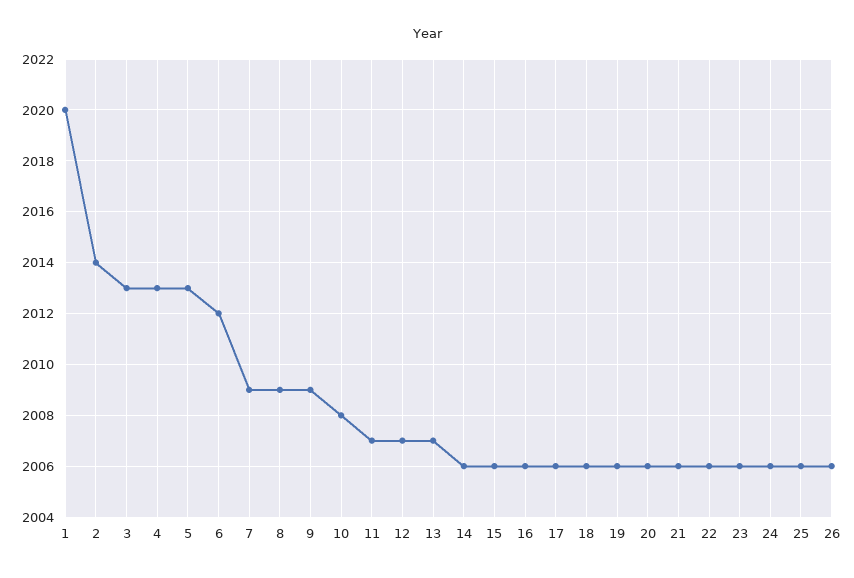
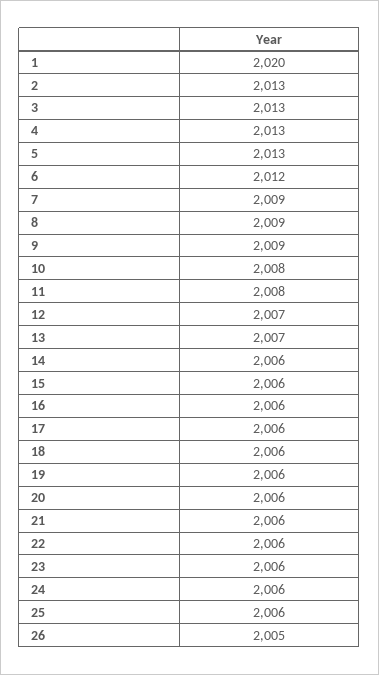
  {
    "1": 2020,
-   "2": 2014,
+   "2": 2013,
    "3": 2013,
    "4": 2013,
    "5": 2013,
    "6": 2012,
    "7": 2009,
    "8": 2009,
    "9": 2009,
    "10": 2008,
-   "11": 2007,
+   "11": 2008,
    "12": 2007,
    "13": 2007,
    "14": 2006,
    "15": 2006,
    "16": 2006,
    "17": 2006,
    "18": 2006,
    "19": 2006,
    "20": 2006,
    "21": 2006,
    "22": 2006,
    "23": 2006,
    "24": 2006,
    "25": 2006,
-   "26": 2006
+   "26": 2005
  }

